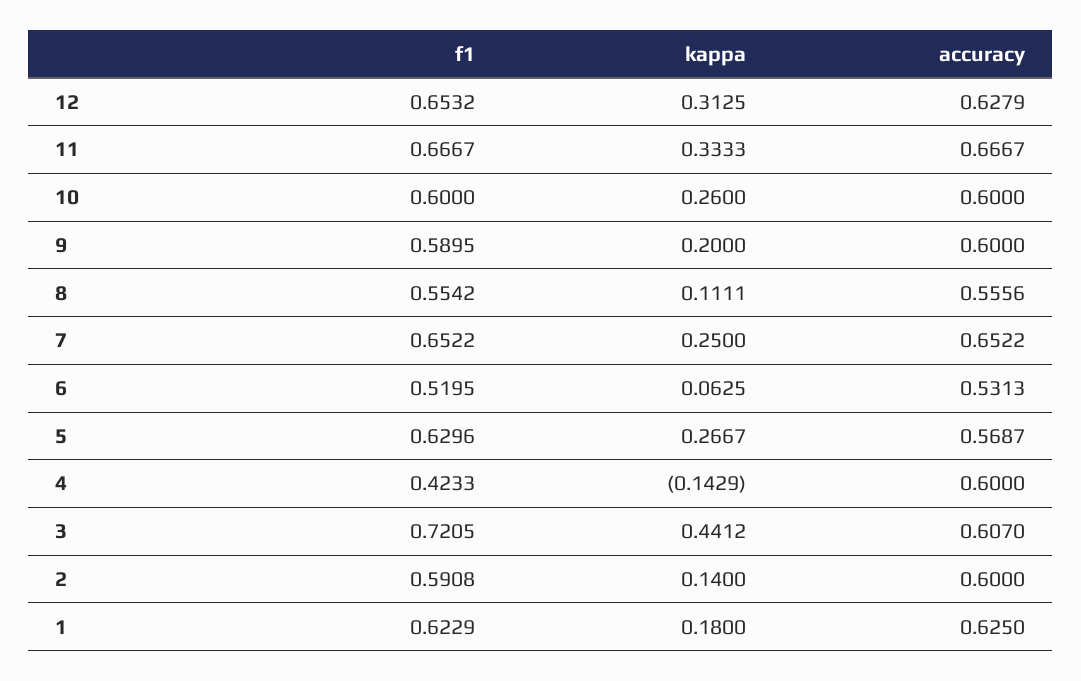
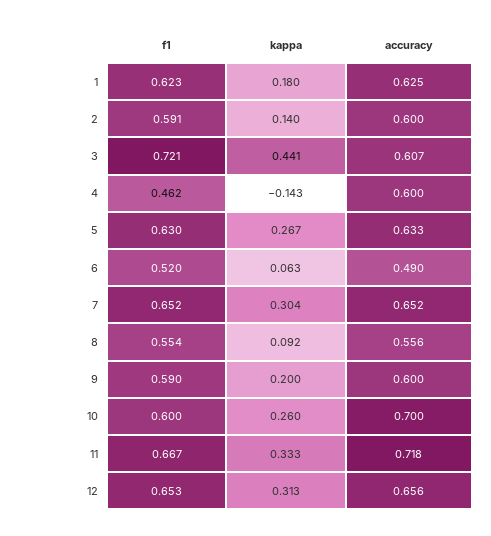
  {
    "f1": {
      "12": 0.6532,
      "11": 0.6667,
      "10": 0.6,
      "9": 0.5895,
      "8": 0.5542,
      "7": 0.6522,
      "6": 0.5195,
      "5": 0.6296,
-     "4": 0.4233,
+     "4": 0.462,
      "3": 0.7205,
      "2": 0.5908,
      "1": 0.6229
    },
    "kappa": {
      "12": 0.3125,
      "11": 0.3333,
      "10": 0.26,
      "9": 0.2,
-     "8": 0.1111,
+     "8": 0.092,
-     "7": 0.25,
+     "7": 0.304,
      "6": 0.0625,
      "5": 0.2667,
      "4": -0.1429,
      "3": 0.4412,
      "2": 0.14,
      "1": 0.18
    },
    "accuracy": {
-     "12": 0.6279,
+     "12": 0.656,
-     "11": 0.6667,
+     "11": 0.718,
-     "10": 0.6,
+     "10": 0.7,
      "9": 0.6,
      "8": 0.5556,
      "7": 0.6522,
-     "6": 0.5313,
+     "6": 0.49,
-     "5": 0.5687,
+     "5": 0.633,
      "4": 0.6,
      "3": 0.607,
      "2": 0.6,
      "1": 0.625
    }
  }

